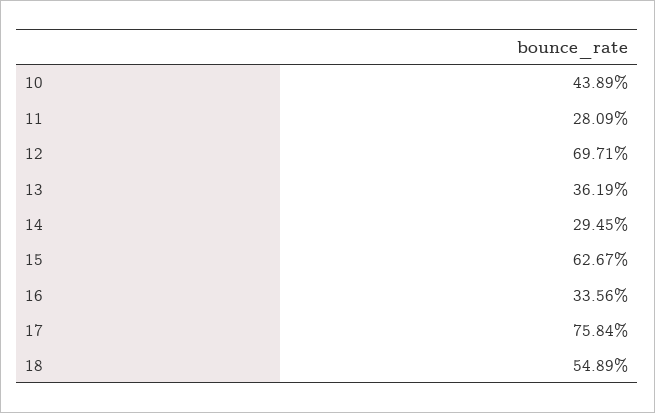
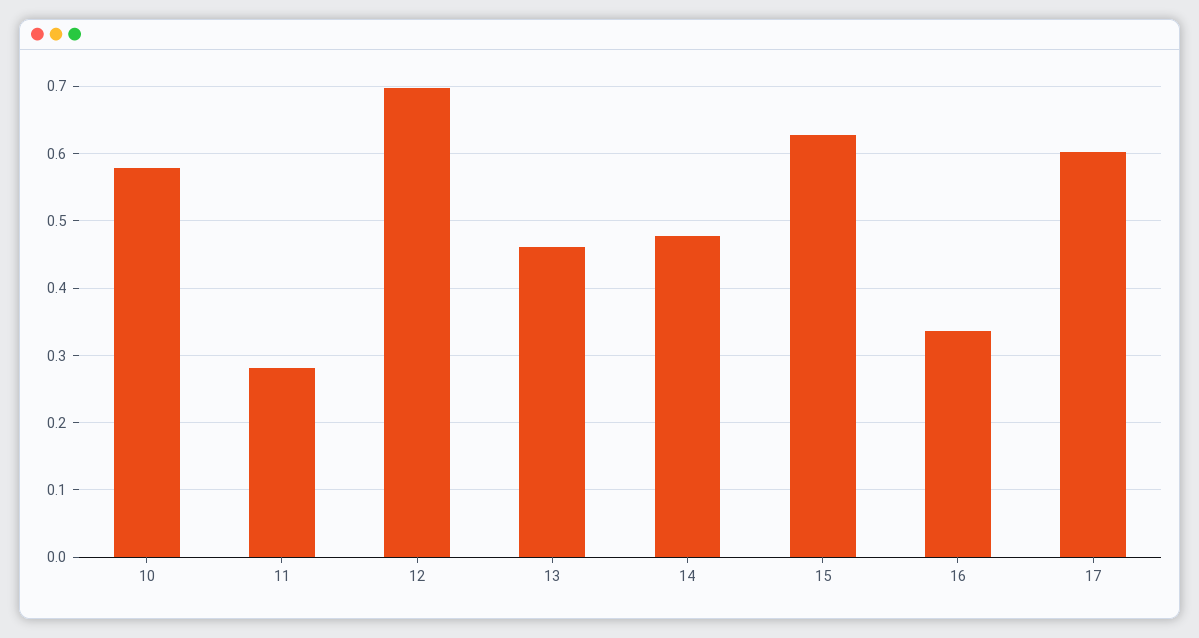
  {
-   "10": 0.4389,
+   "10": 0.58,
    "11": 0.2809,
    "12": 0.6971,
-   "13": 0.3619,
+   "13": 0.46,
-   "14": 0.2945,
+   "14": 0.48,
    "15": 0.6267,
    "16": 0.3356,
-   "17": 0.7584,
+   "17": 0.6
-   "18": 0.5489
  }

